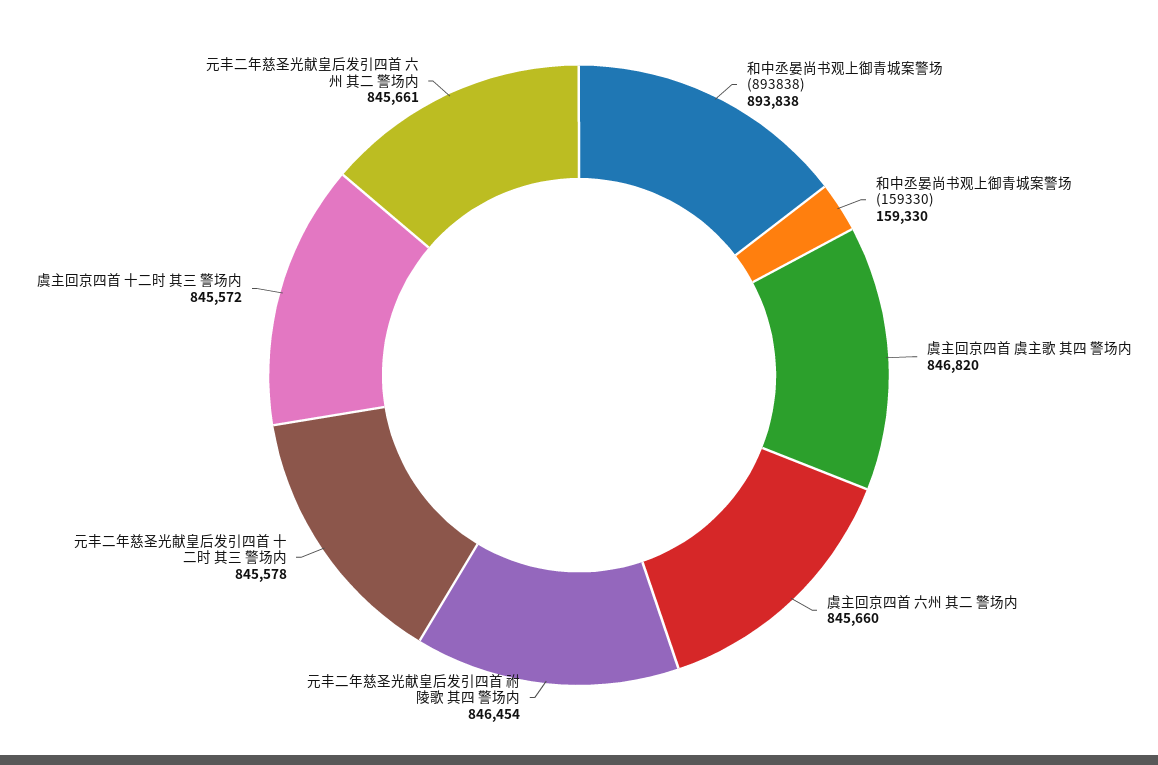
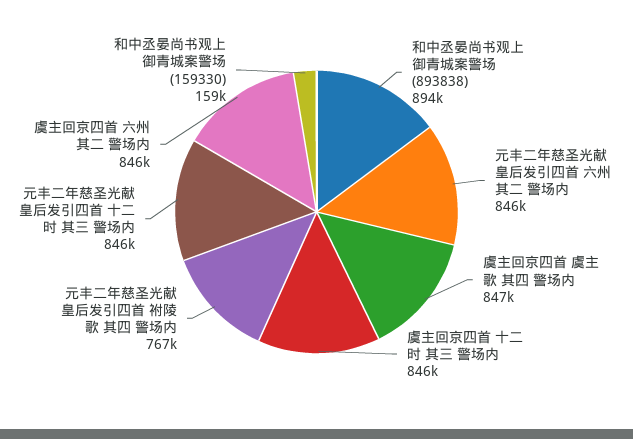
  {
    "和中丞晏尚书观上御青城案警场 (893838)": 893838,
    "和中丞晏尚书观上御青城案警场 (159330)": 159330,
    "虞主回京四首 虞主歌 其四 警场内": 846820,
    "虞主回京四首 六州 其二 警场内": 845660,
-   "元丰二年慈圣光献皇后发引四首 祔陵歌 其四 警场内": 846454,
+   "元丰二年慈圣光献皇后发引四首 祔陵歌 其四 警场内": 767000,
    "元丰二年慈圣光献皇后发引四首 十二时 其三 警场内": 845578,
    "虞主回京四首 十二时 其三 警场内": 845572,
    "元丰二年慈圣光献皇后发引四首 六州 其二 警场内": 845661
  }

